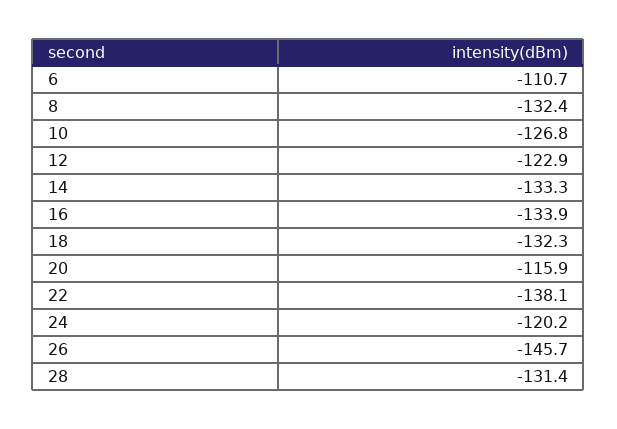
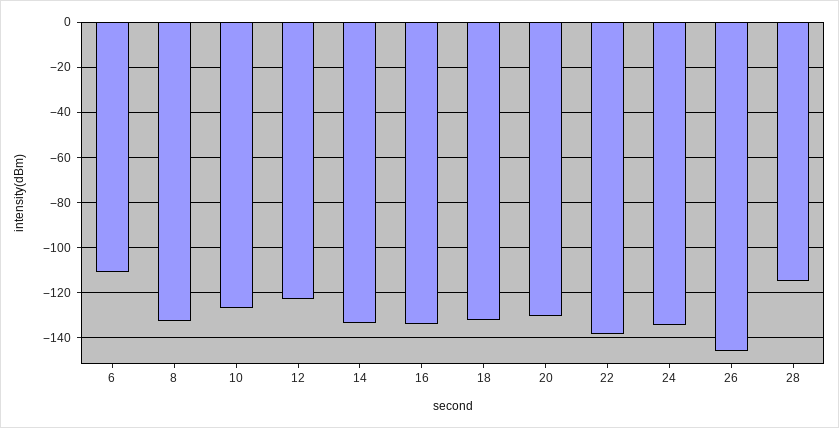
  {
    "6": -110.7,
    "8": -132.4,
    "10": -126.8,
    "12": -122.9,
    "14": -133.3,
    "16": -133.9,
    "18": -132.3,
-   "20": -115.9,
+   "20": -130,
    "22": -138.1,
-   "24": -120.2,
+   "24": -135,
    "26": -145.7,
-   "28": -131.4
+   "28": -115
  }

